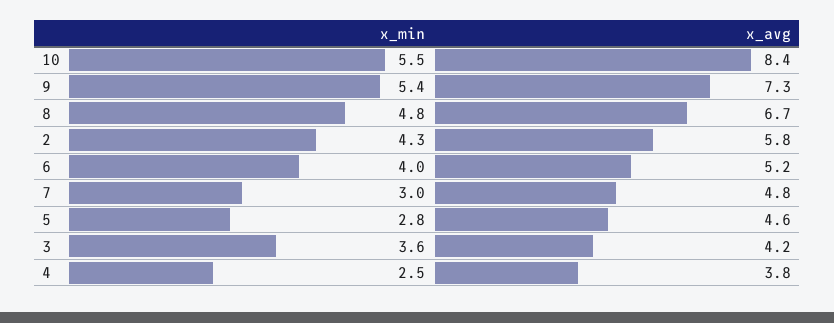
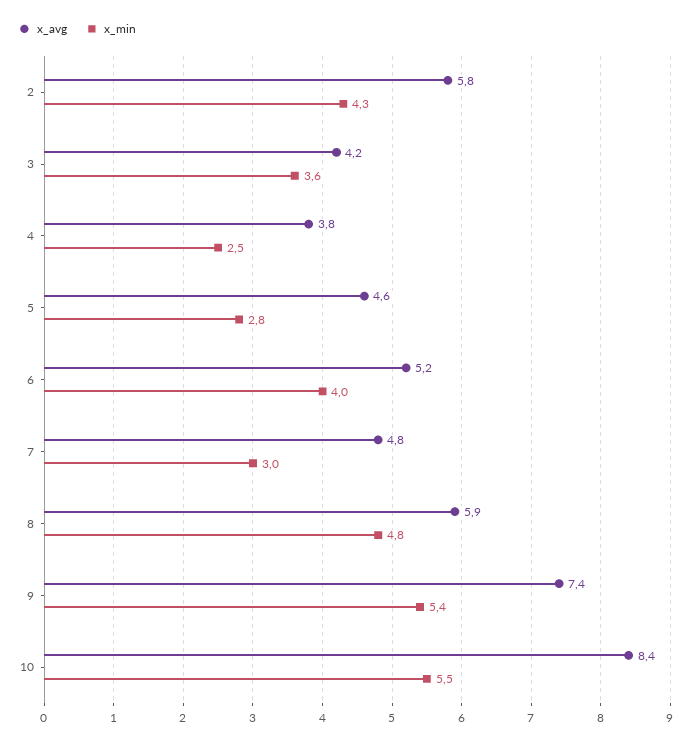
  {
    "x_min": {
      "10": 5.5,
      "9": 5.4,
      "8": 4.8,
      "2": 4.3,
      "6": 4,
      "7": 3,
      "5": 2.8,
      "3": 3.6,
      "4": 2.5
    },
    "x_avg": {
      "10": 8.4,
-     "9": 7.3,
+     "9": 7.4,
-     "8": 6.7,
+     "8": 5.9,
      "2": 5.8,
      "6": 5.2,
      "7": 4.8,
      "5": 4.6,
      "3": 4.2,
      "4": 3.8
    }
  }

